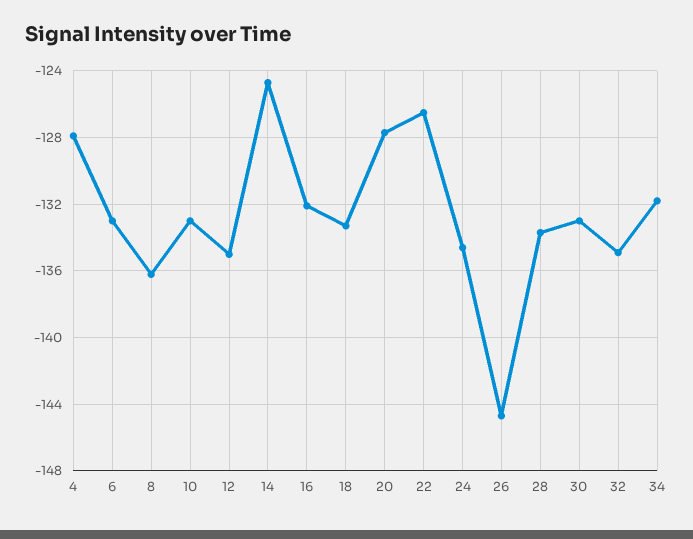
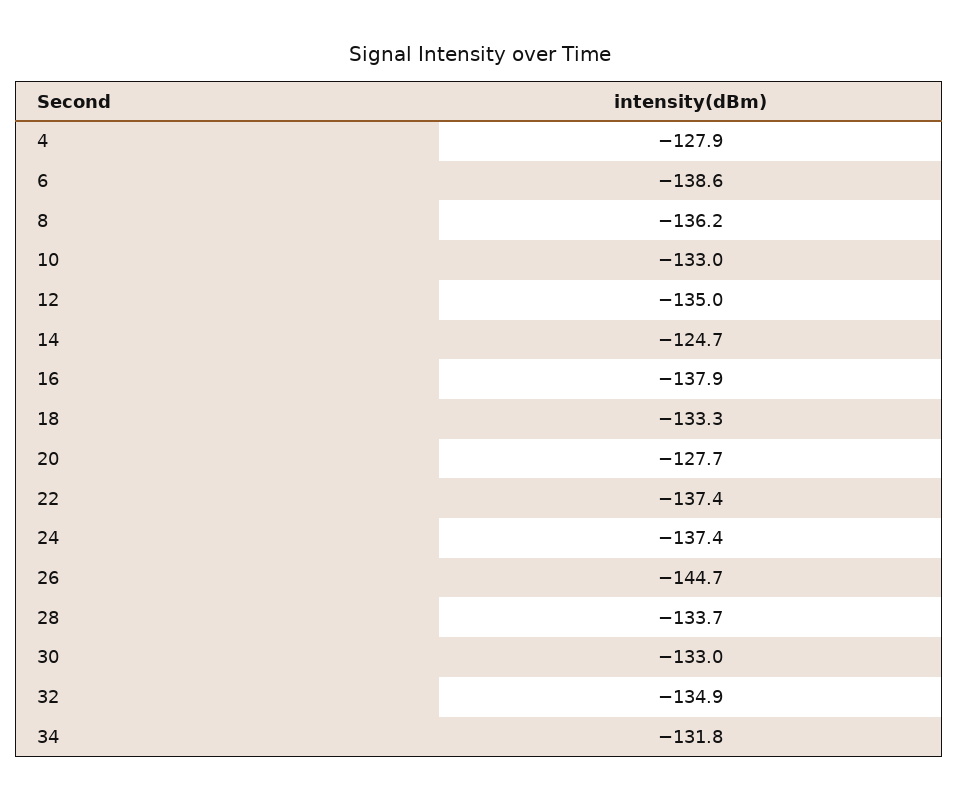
  {
    "4": -127.9,
-   "6": -133,
+   "6": -138.6,
    "8": -136.2,
    "10": -133,
    "12": -135,
    "14": -124.7,
-   "16": -132,
+   "16": -137.9,
    "18": -133.3,
    "20": -127.7,
-   "22": -126.5,
+   "22": -137.4,
-   "24": -134.5,
+   "24": -137.4,
    "26": -144.7,
    "28": -133.7,
    "30": -133,
    "32": -134.9,
    "34": -131.8
  }

